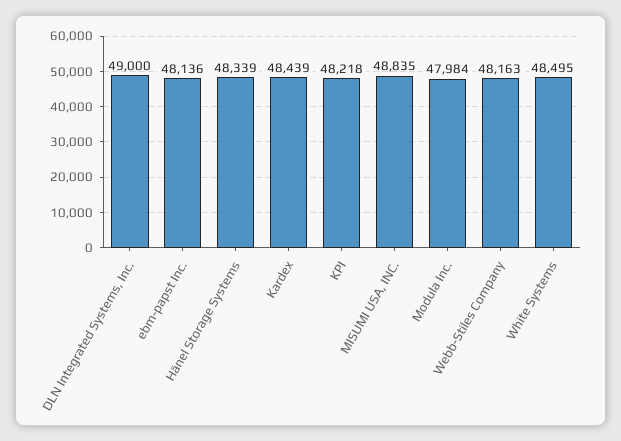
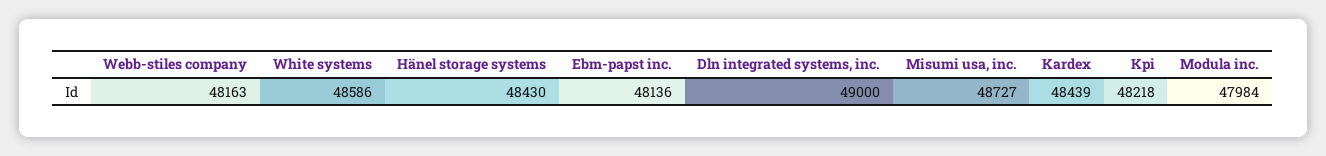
  {
    "DLN Integrated Systems, Inc.": 49000,
    "ebm-papst Inc.": 48136,
-   "Hänel Storage Systems": 48339,
+   "Hänel Storage Systems": 48430,
    "Kardex": 48439,
    "KPI": 48218,
-   "MISUMI USA, INC.": 48835,
+   "MISUMI USA, INC.": 48727,
    "Modula Inc.": 47984,
    "Webb-Stiles Company": 48163,
-   "White Systems": 48495
+   "White Systems": 48586
  }

